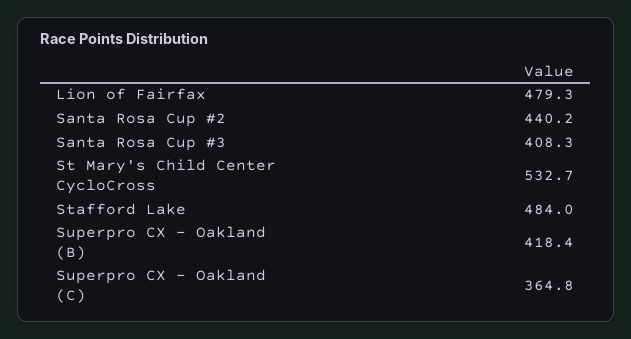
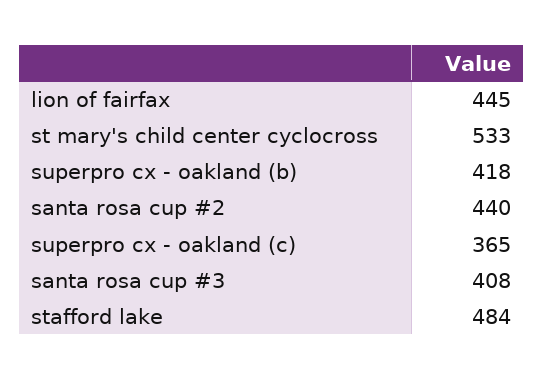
  {
-   "Lion of Fairfax": 479.3,
+   "Lion of Fairfax": 445,
    "Santa Rosa Cup #2": 440.2,
    "Santa Rosa Cup #3": 408.3,
    "St Mary's Child Center CycloCross": 532.7,
    "Stafford Lake": 484,
    "Superpro CX - Oakland (B)": 418.4,
    "Superpro CX - Oakland (C)": 364.8
  }

